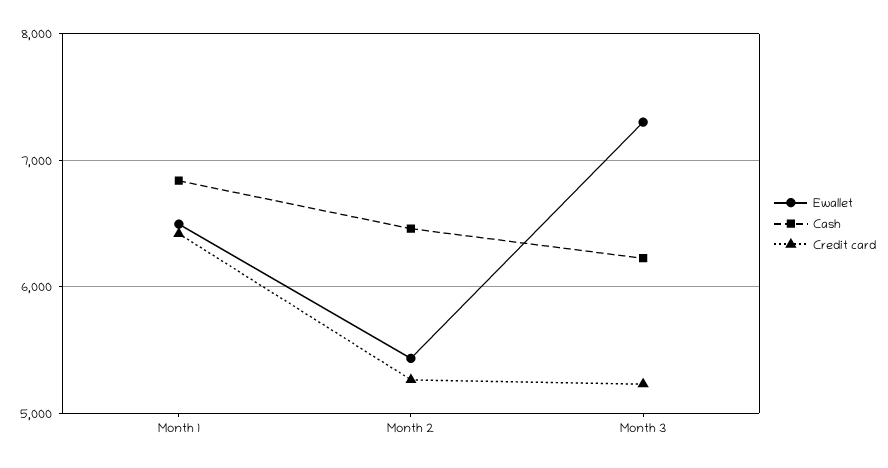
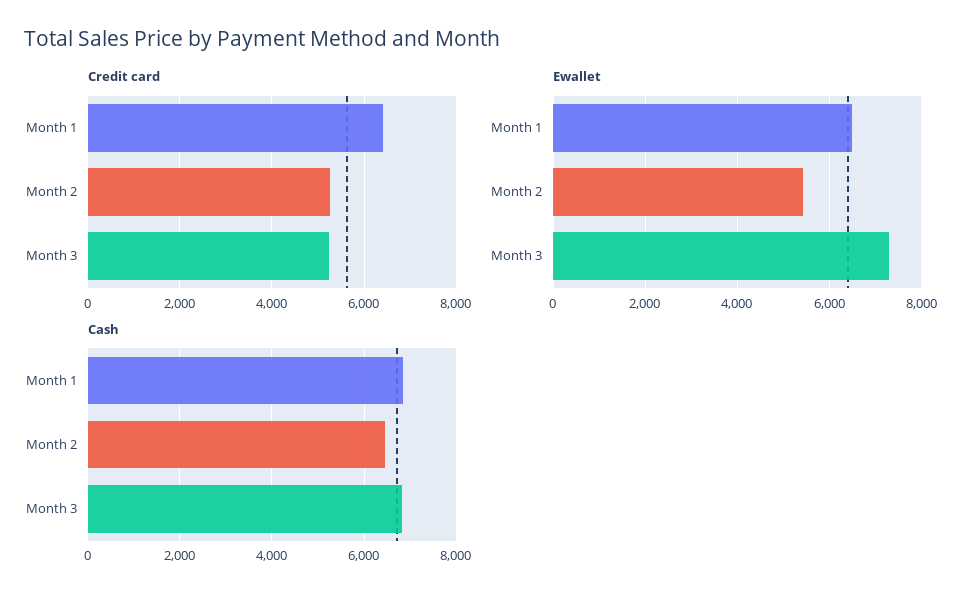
  {
    "Ewallet": {
      "Month 1": 6500,
      "Month 2": 5400,
      "Month 3": 7300
    },
    "Cash": {
      "Month 1": 6800,
      "Month 2": 6500,
-     "Month 3": 6200
+     "Month 3": 6800
    },
    "Credit card": {
      "Month 1": 6400,
      "Month 2": 5300,
      "Month 3": 5200
    }
  }

